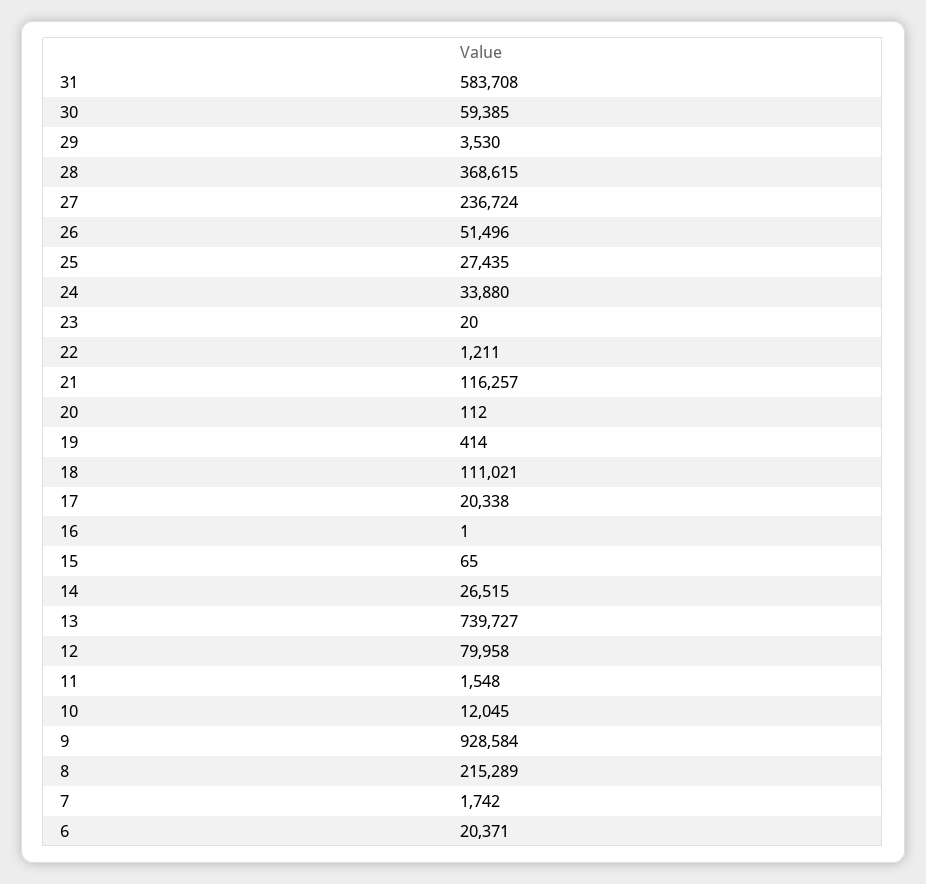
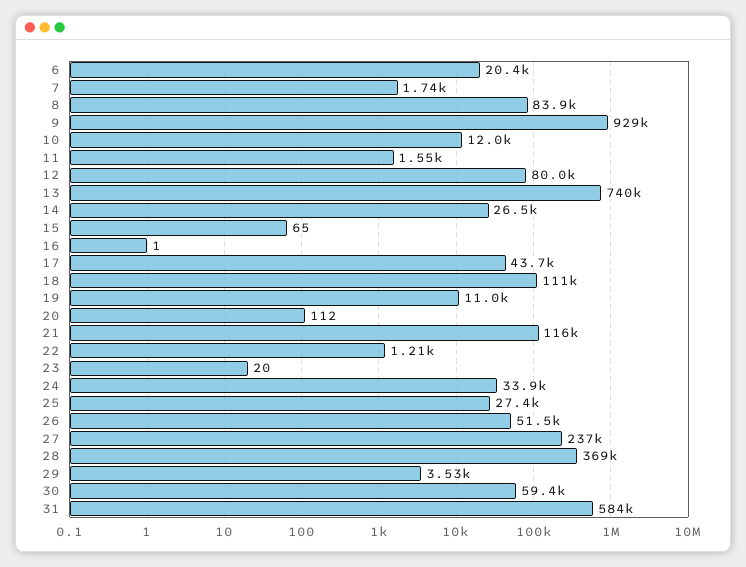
  {
    "31": 583708,
    "30": 59385,
    "29": 3530,
    "28": 368615,
    "27": 236724,
    "26": 51496,
    "25": 27435,
    "24": 33880,
    "23": 20,
    "22": 1211,
    "21": 116257,
    "20": 112,
-   "19": 414,
+   "19": 11000,
    "18": 111021,
-   "17": 20338,
+   "17": 43700,
    "16": 1,
    "15": 65,
    "14": 26515,
    "13": 739727,
    "12": 79958,
    "11": 1548,
    "10": 12045,
    "9": 928584,
-   "8": 215289,
+   "8": 83900,
    "7": 1742,
    "6": 20371
  }

